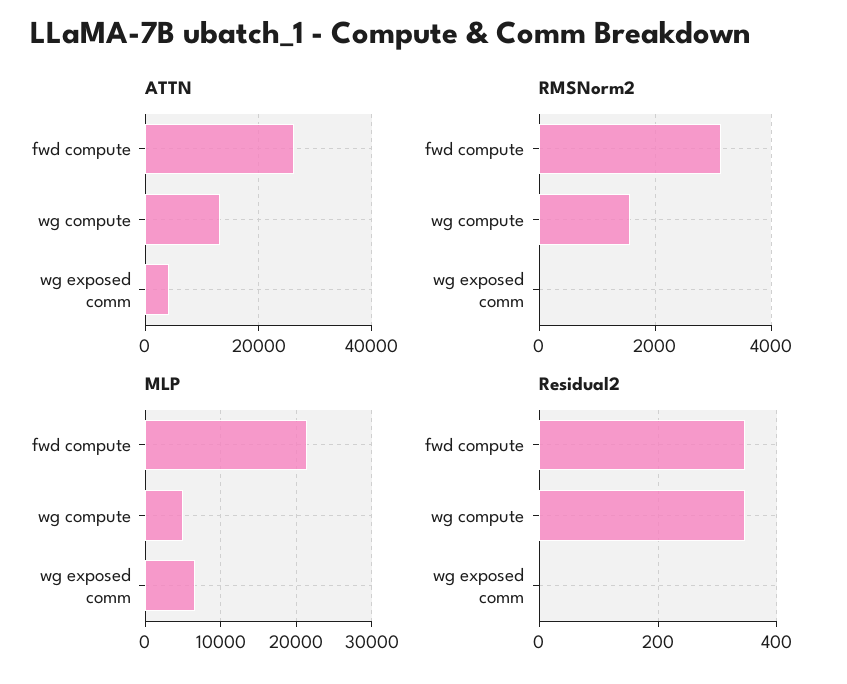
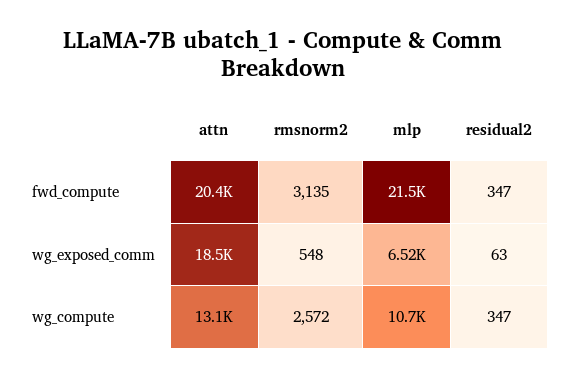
  {
    "ATTN": {
-     "fwd compute": 26000,
+     "fwd compute": 20400,
      "wg compute": 13100,
-     "wg exposed comm": 4000
+     "wg exposed comm": 18500
    },
    "RMSNorm2": {
      "fwd compute": 3135,
-     "wg compute": 1600,
+     "wg compute": 2572,
-     "wg exposed comm": 0
+     "wg exposed comm": 548
    },
    "MLP": {
      "fwd compute": 21500,
-     "wg compute": 5000,
+     "wg compute": 10700,
      "wg exposed comm": 6520
    },
    "Residual2": {
      "fwd compute": 347,
      "wg compute": 347,
-     "wg exposed comm": 0
+     "wg exposed comm": 63
    }
  }

